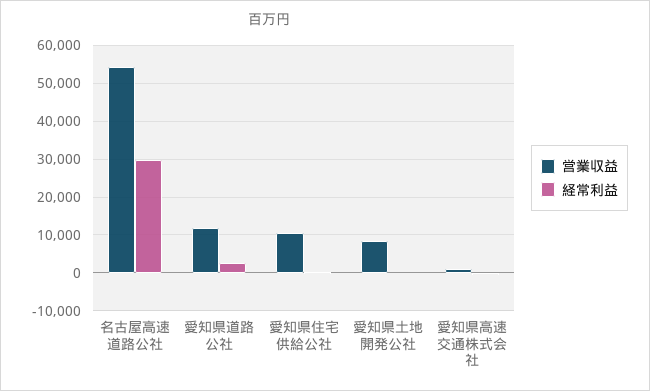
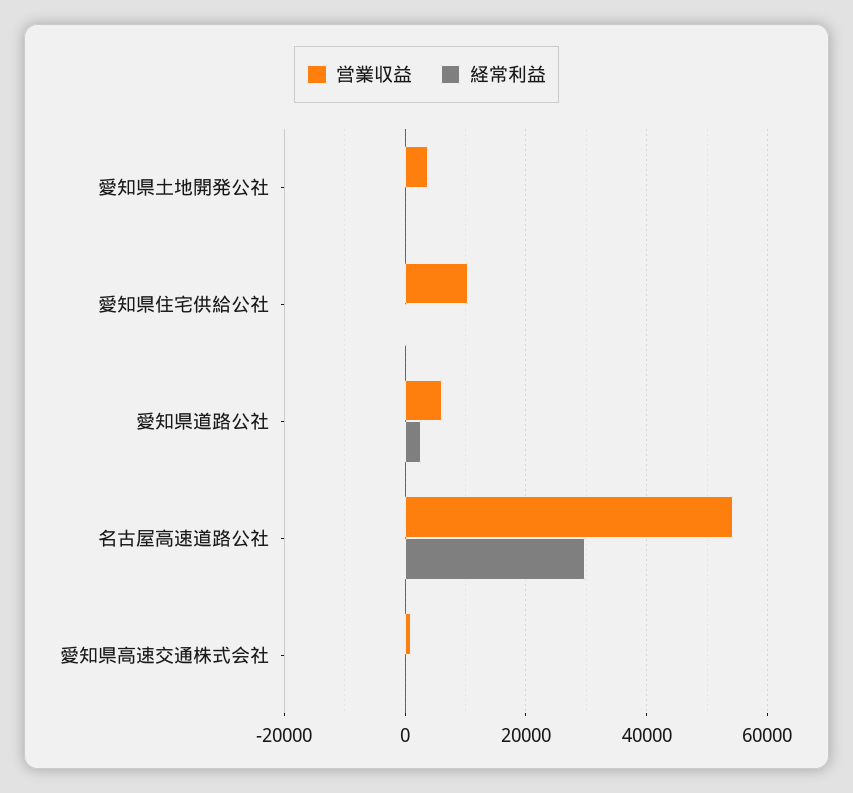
  {
    "営業収益": {
      "名古屋高速道路公社": 54000,
-     "愛知県道路公社": 12000,
+     "愛知県道路公社": 6000,
      "愛知県住宅供給公社": 10000,
-     "愛知県土地開発公社": 8000,
+     "愛知県土地開発公社": 4000,
      "愛知県高速交通株式会社": 2000
    },
    "経常利益": {
      "名古屋高速道路公社": 30000,
      "愛知県道路公社": 2000,
      "愛知県住宅供給公社": 0,
      "愛知県土地開発公社": 0,
      "愛知県高速交通株式会社": 0
    }
  }

